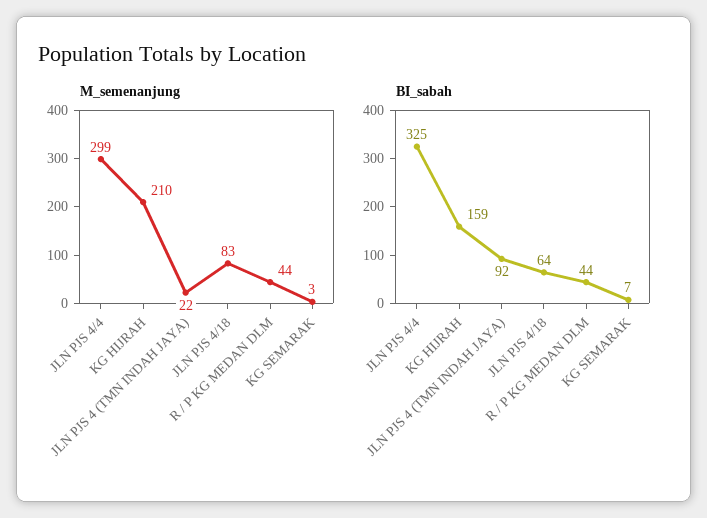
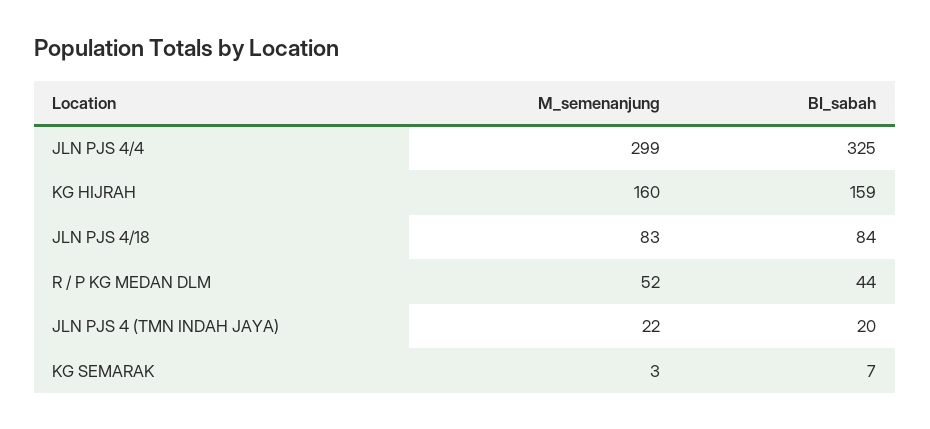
  {
    "M_semenanjung": {
      "JLN PJS 4/4": 299,
-     "KG HIJRAH": 210,
+     "KG HIJRAH": 160,
      "JLN PJS 4 (TMN INDAH JAYA)": 22,
      "JLN PJS 4/18": 83,
-     "R / P KG MEDAN DLM": 44,
+     "R / P KG MEDAN DLM": 52,
      "KG SEMARAK": 3
    },
    "BI_sabah": {
      "JLN PJS 4/4": 325,
      "KG HIJRAH": 159,
-     "JLN PJS 4 (TMN INDAH JAYA)": 92,
+     "JLN PJS 4 (TMN INDAH JAYA)": 20,
-     "JLN PJS 4/18": 64,
+     "JLN PJS 4/18": 84,
      "R / P KG MEDAN DLM": 44,
      "KG SEMARAK": 7
    }
  }

